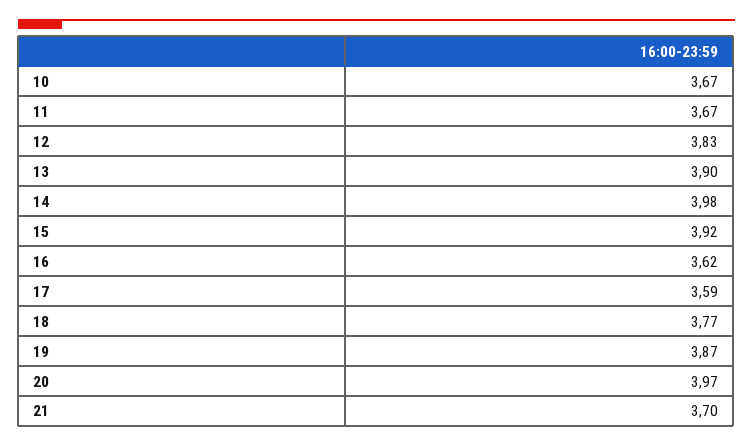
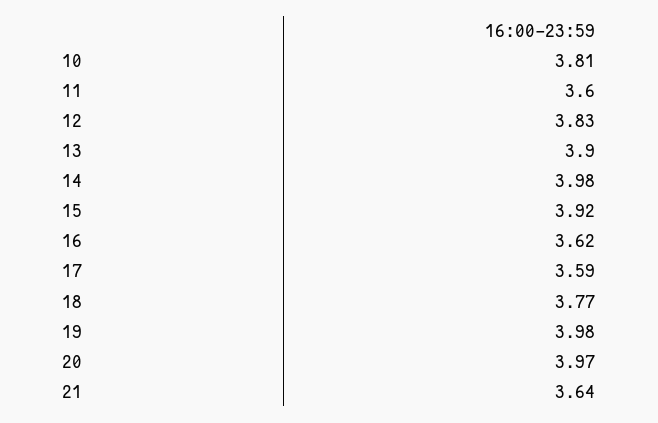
  {
-   "10": 3.67,
+   "10": 3.81,
-   "11": 3.67,
+   "11": 3.6,
    "12": 3.83,
    "13": 3.9,
    "14": 3.98,
    "15": 3.92,
    "16": 3.62,
    "17": 3.59,
    "18": 3.77,
-   "19": 3.87,
+   "19": 3.98,
    "20": 3.97,
-   "21": 3.7
+   "21": 3.64
  }

